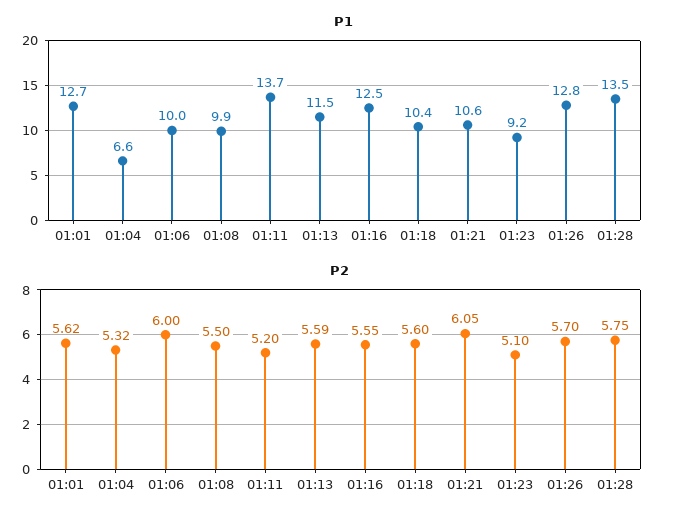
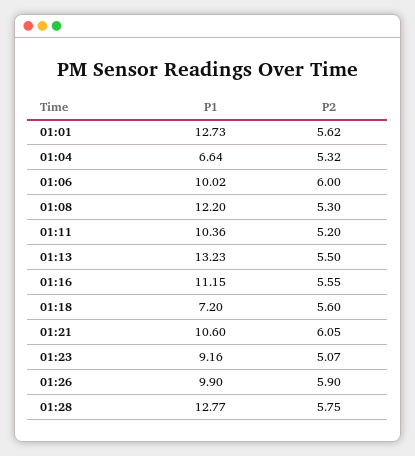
  {
    "P1": {
      "01:01": 12.73,
      "01:04": 6.64,
      "01:06": 10.02,
-     "01:08": 9.9,
+     "01:08": 12.2,
-     "01:11": 13.7,
+     "01:11": 10.36,
-     "01:13": 11.5,
+     "01:13": 13.23,
-     "01:16": 12.5,
+     "01:16": 11.15,
-     "01:18": 10.4,
+     "01:18": 7.2,
      "01:21": 10.6,
      "01:23": 9.16,
-     "01:26": 12.8,
+     "01:26": 9.9,
-     "01:28": 13.5
+     "01:28": 12.77
    },
    "P2": {
      "01:01": 5.62,
      "01:04": 5.32,
      "01:06": 6,
-     "01:08": 5.5,
+     "01:08": 5.3,
      "01:11": 5.2,
-     "01:13": 5.59,
+     "01:13": 5.5,
      "01:16": 5.55,
      "01:18": 5.6,
      "01:21": 6.05,
-     "01:23": 5.1,
+     "01:23": 5.07,
-     "01:26": 5.7,
+     "01:26": 5.9,
      "01:28": 5.75
    }
  }

